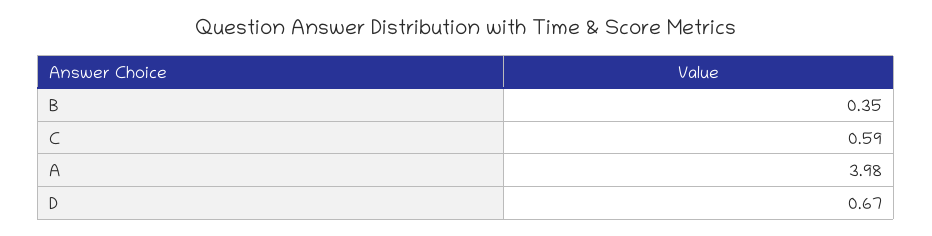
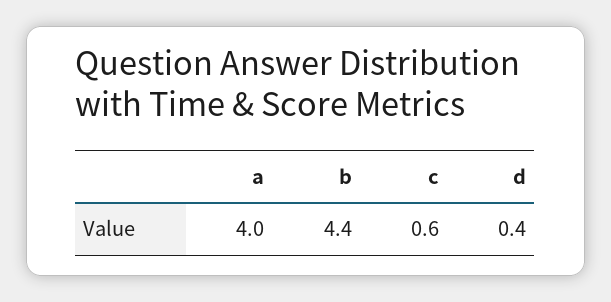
  {
-   "B": 0.35,
+   "B": 4.4,
    "C": 0.59,
    "A": 3.98,
-   "D": 0.67
+   "D": 0.4
  }

